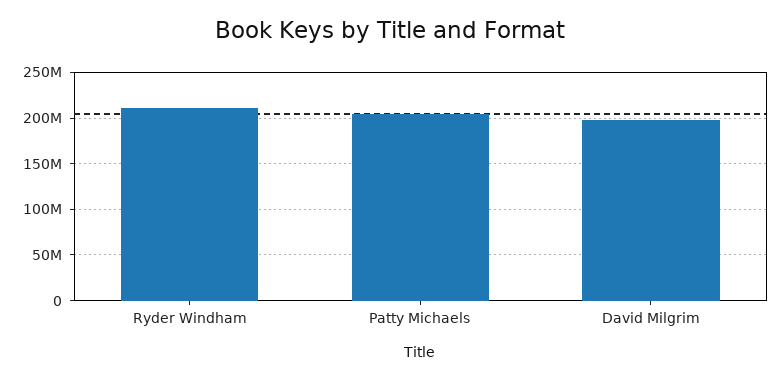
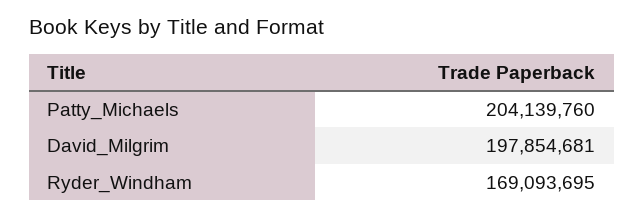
  {
-   "Ryder Windham": 210000000,
+   "Ryder Windham": 169093695,
    "Patty Michaels": 204139760,
    "David Milgrim": 197854681
  }

